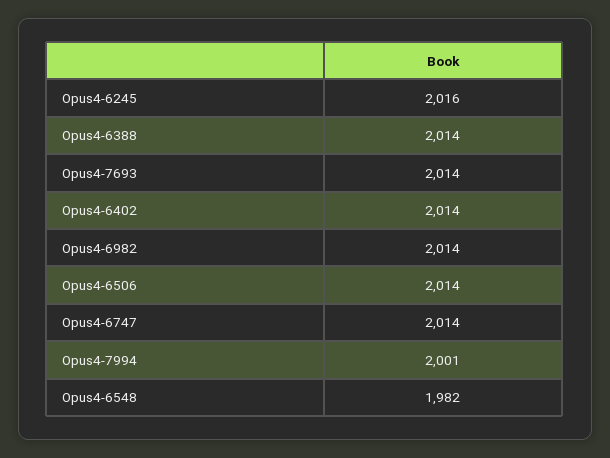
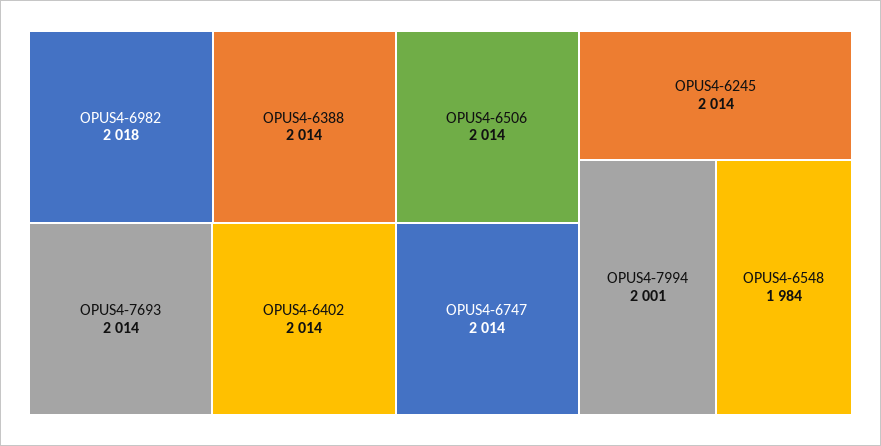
  {
-   "Opus4-6245": 2016,
+   "Opus4-6245": 2014,
    "Opus4-6388": 2014,
    "Opus4-7693": 2014,
    "Opus4-6402": 2014,
-   "Opus4-6982": 2014,
+   "Opus4-6982": 2018,
    "Opus4-6506": 2014,
    "Opus4-6747": 2014,
    "Opus4-7994": 2001,
-   "Opus4-6548": 1982
+   "Opus4-6548": 1984
  }

